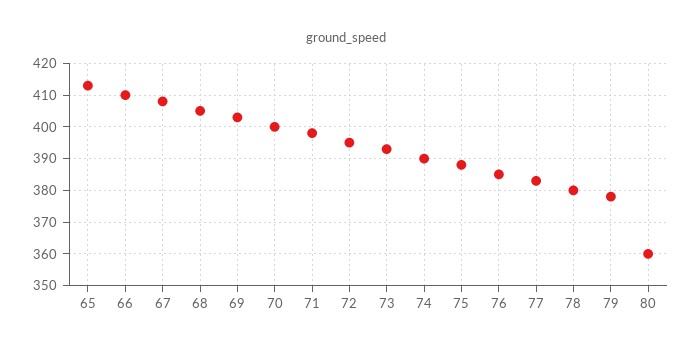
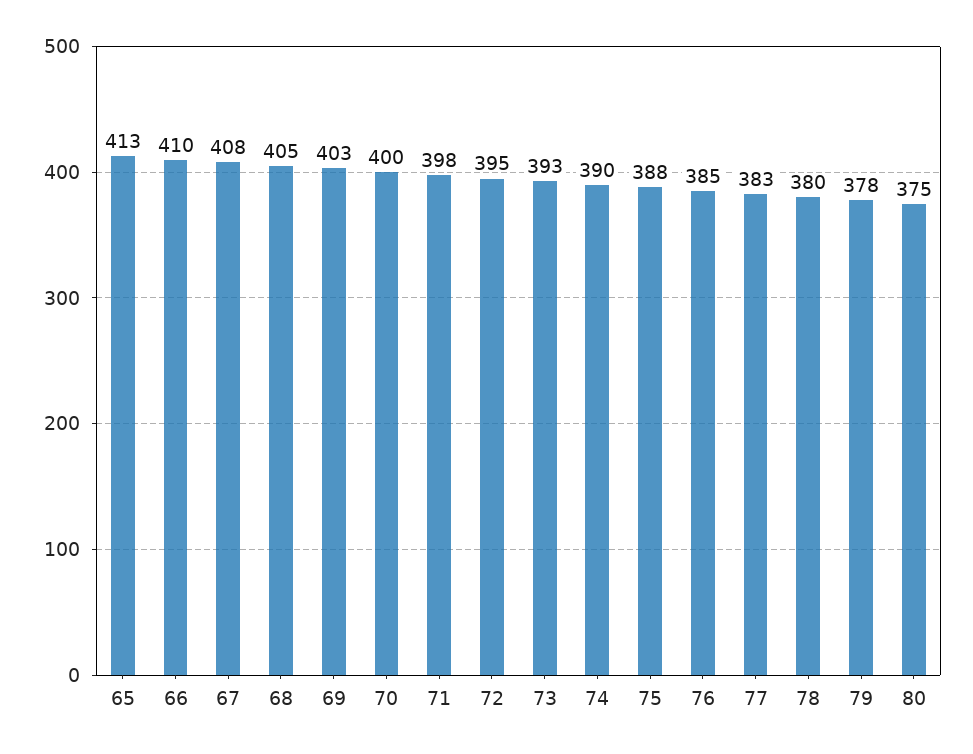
  {
    "65": 413,
    "66": 410,
    "67": 408,
    "68": 405,
    "69": 403,
    "70": 400,
    "71": 398,
    "72": 395,
    "73": 393,
    "74": 390,
    "75": 388,
    "76": 385,
    "77": 383,
    "78": 380,
    "79": 378,
-   "80": 360
+   "80": 375
  }

